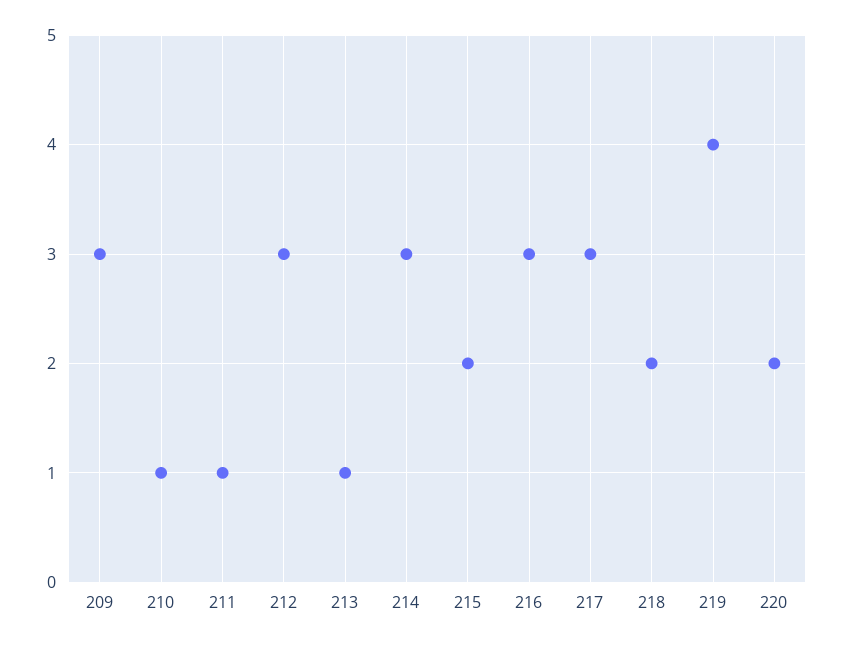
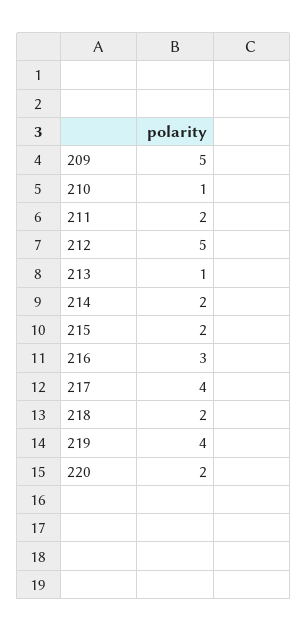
  {
-   "209": 3,
+   "209": 5,
    "210": 1,
-   "211": 1,
+   "211": 2,
-   "212": 3,
+   "212": 5,
    "213": 1,
-   "214": 3,
+   "214": 2,
    "215": 2,
    "216": 3,
-   "217": 3,
+   "217": 4,
    "218": 2,
    "219": 4,
    "220": 2
  }

